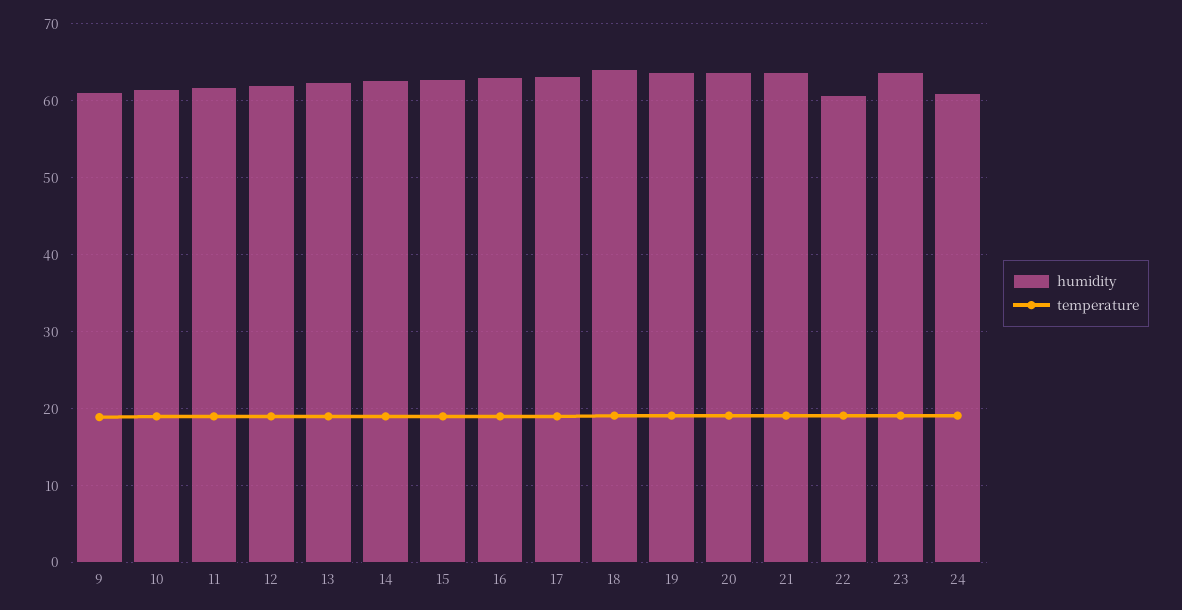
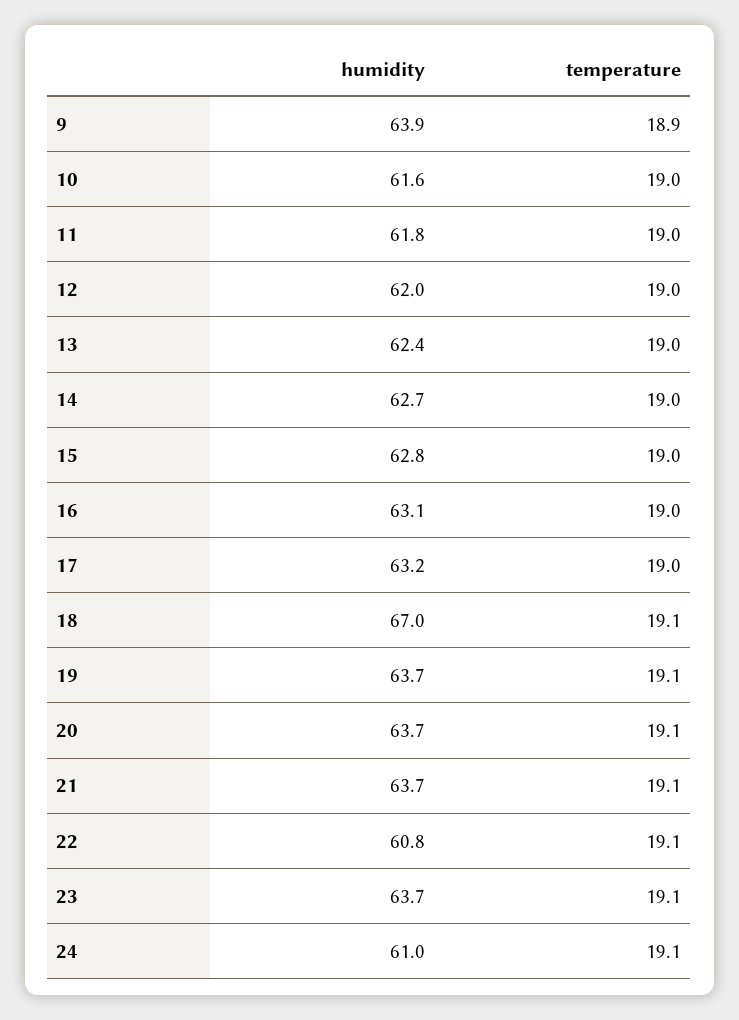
  {
    "humidity": {
-     "9": 61,
+     "9": 63.9,
      "10": 61.6,
      "11": 61.8,
      "12": 62,
      "13": 62.4,
      "14": 62.7,
      "15": 62.8,
      "16": 63.1,
      "17": 63.2,
-     "18": 64,
+     "18": 67,
      "19": 63.7,
      "20": 63.7,
      "21": 63.7,
      "22": 60.8,
      "23": 63.7,
      "24": 61
    },
    "temperature": {
      "9": 18.9,
      "10": 19,
      "11": 19,
      "12": 19,
      "13": 19,
      "14": 19,
      "15": 19,
      "16": 19,
      "17": 19,
      "18": 19.1,
      "19": 19.1,
      "20": 19.1,
      "21": 19.1,
      "22": 19.1,
      "23": 19.1,
      "24": 19.1
    }
  }

